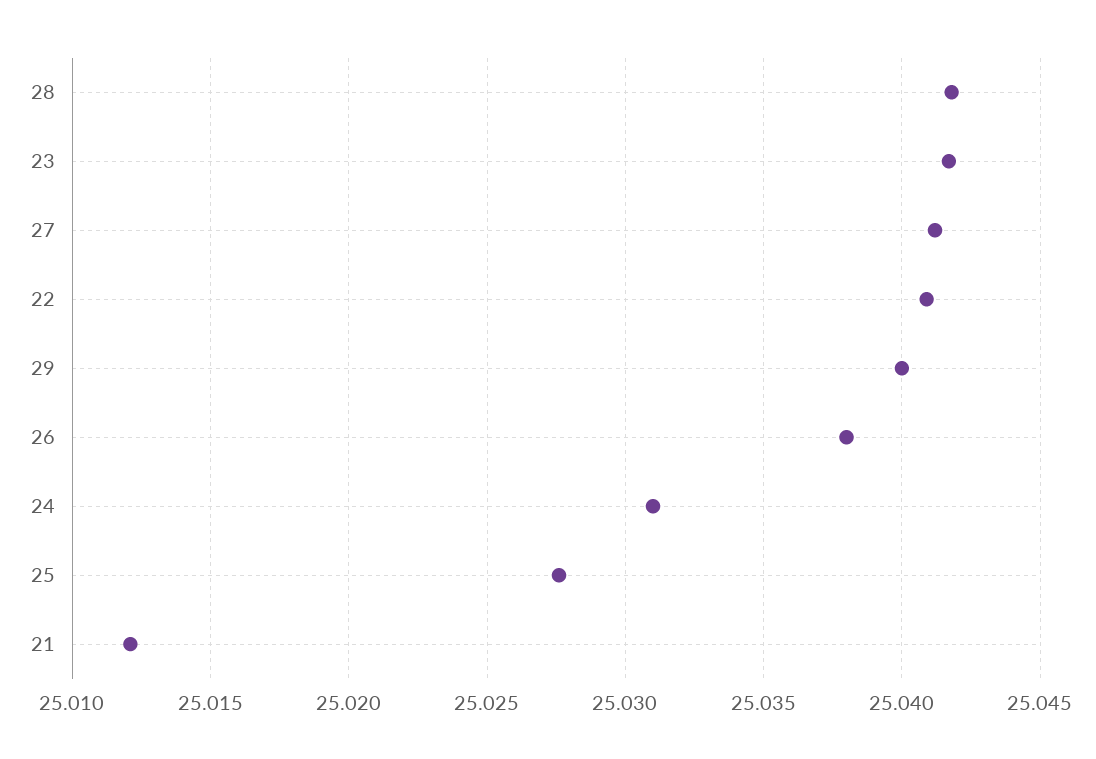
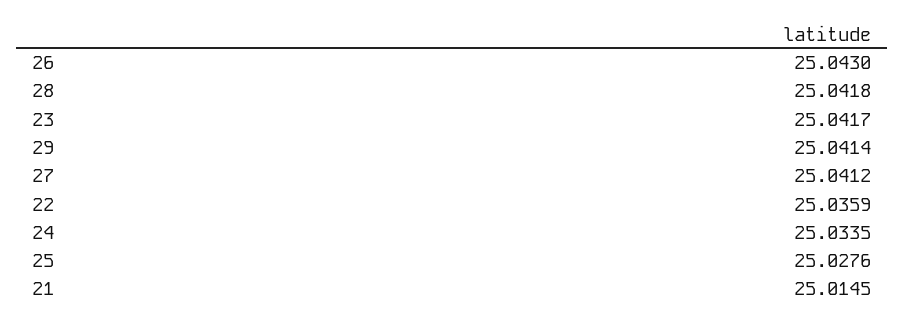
  {
    "28": 25.0418,
    "23": 25.0417,
    "27": 25.0412,
-   "22": 25.041,
+   "22": 25.0359,
-   "29": 25.04,
+   "29": 25.0414,
-   "26": 25.038,
+   "26": 25.043,
-   "24": 25.031,
+   "24": 25.0335,
    "25": 25.0276,
-   "21": 25.012
+   "21": 25.0145
  }

